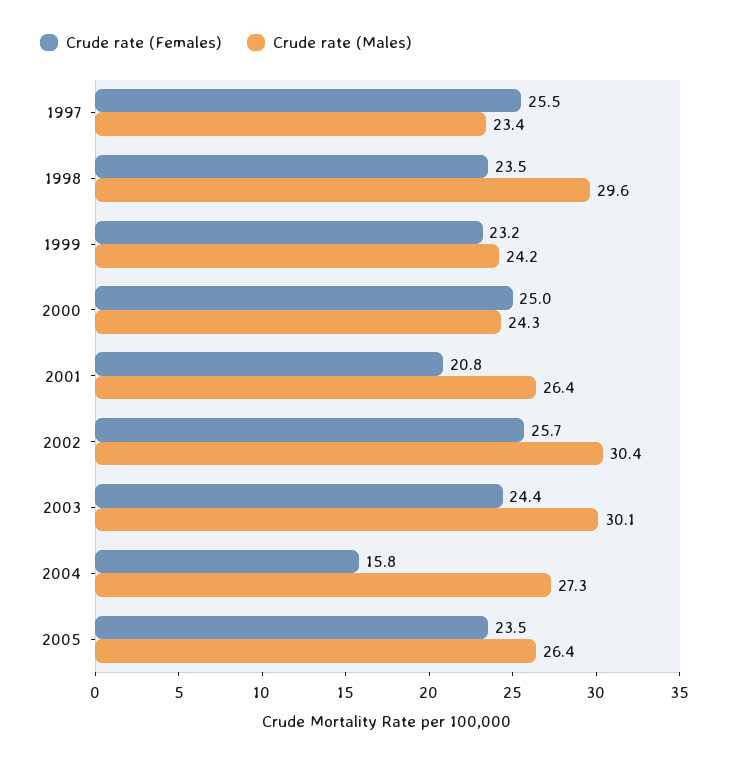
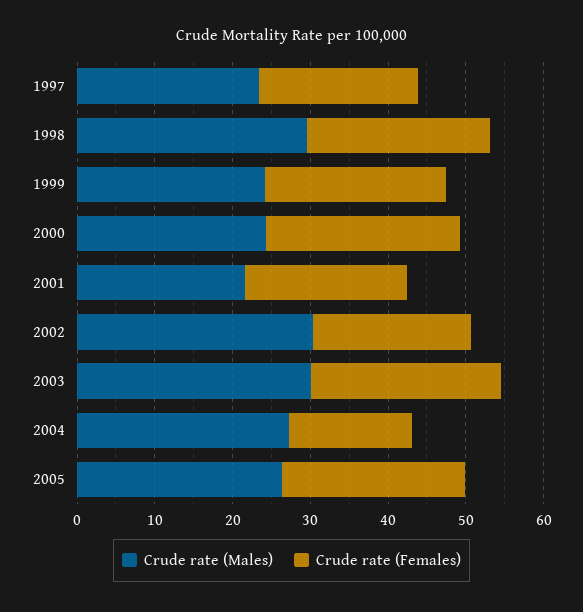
  {
    "Crude rate (Females)": {
-     "1997": 25.5,
+     "1997": 20,
      "1998": 23.5,
      "1999": 23.2,
      "2000": 25,
      "2001": 20.8,
-     "2002": 25.7,
+     "2002": 20,
      "2003": 24.4,
      "2004": 15.8,
      "2005": 23.5
    },
    "Crude rate (Males)": {
      "1997": 23.4,
      "1998": 29.6,
      "1999": 24.2,
      "2000": 24.3,
-     "2001": 26.4,
+     "2001": 22,
      "2002": 30.4,
      "2003": 30.1,
      "2004": 27.3,
      "2005": 26.4
    }
  }

